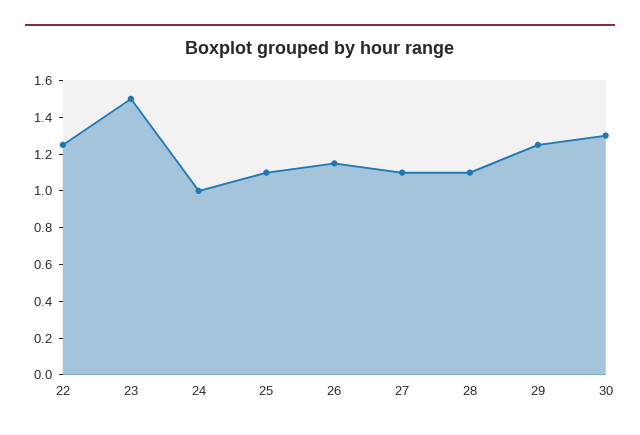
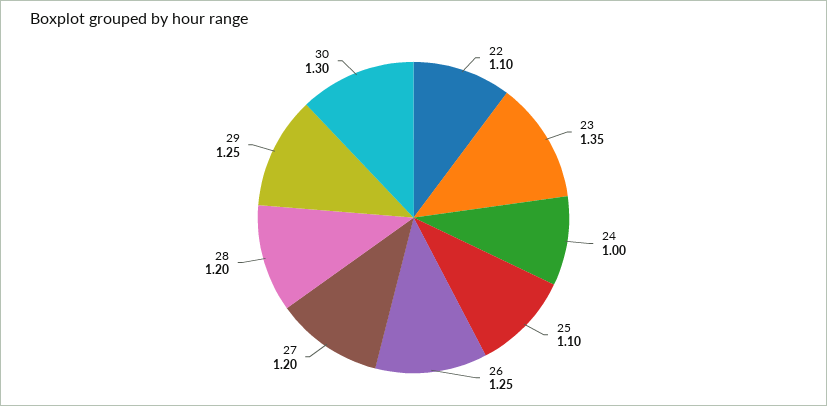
  {
-   "22": 1.25,
+   "22": 1.1,
-   "23": 1.5,
+   "23": 1.35,
    "24": 1,
    "25": 1.1,
-   "26": 1.15,
+   "26": 1.25,
-   "27": 1.1,
+   "27": 1.2,
-   "28": 1.1,
+   "28": 1.2,
    "29": 1.25,
    "30": 1.3
  }

